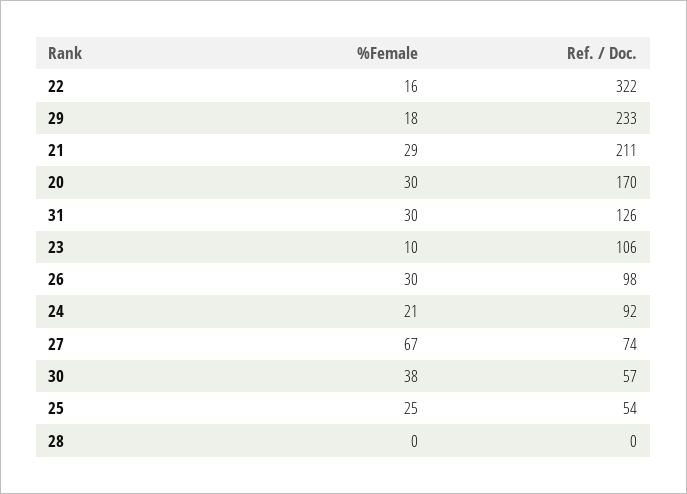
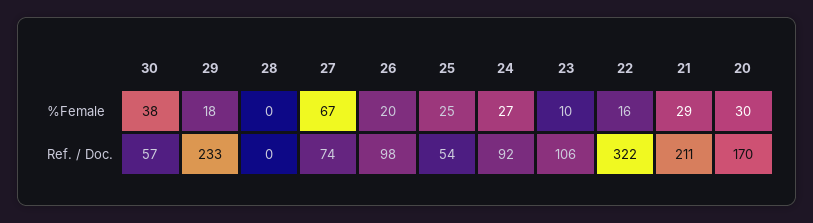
  {
    "%Female": {
      "22": 16,
      "29": 18,
      "21": 29,
      "20": 30,
-     "31": 30,
      "23": 10,
-     "26": 30,
+     "26": 20,
-     "24": 21,
+     "24": 27,
      "27": 67,
      "30": 38,
      "25": 25,
      "28": 0
    },
    "Ref. / Doc.": {
      "22": 322,
      "29": 233,
      "21": 211,
      "20": 170,
-     "31": 126,
      "23": 106,
      "26": 98,
      "24": 92,
      "27": 74,
      "30": 57,
      "25": 54,
      "28": 0
    }
  }

